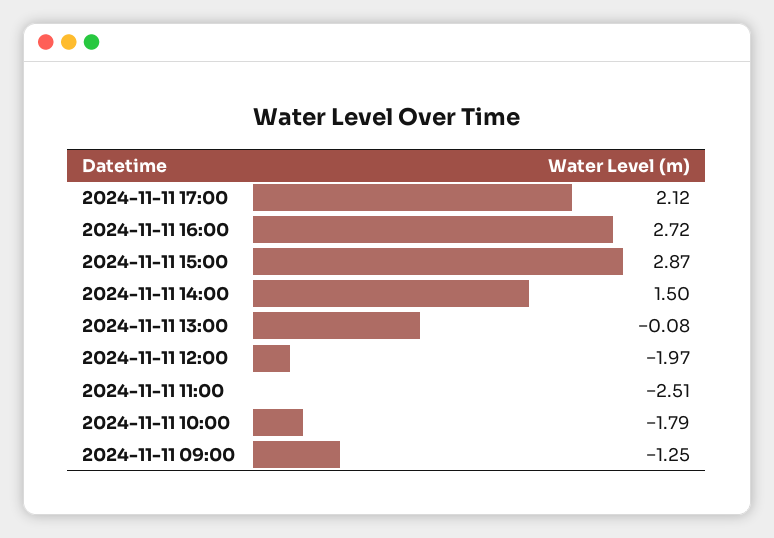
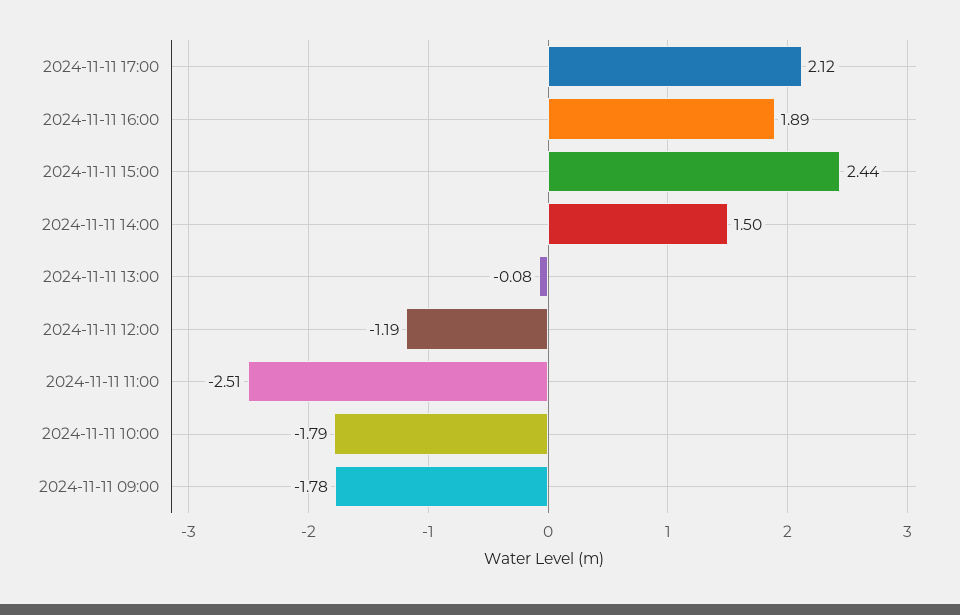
  {
    "2024-11-11 17:00": 2.12,
-   "2024-11-11 16:00": 2.72,
+   "2024-11-11 16:00": 1.89,
-   "2024-11-11 15:00": 2.87,
+   "2024-11-11 15:00": 2.44,
    "2024-11-11 14:00": 1.5,
    "2024-11-11 13:00": -0.08,
-   "2024-11-11 12:00": -1.97,
+   "2024-11-11 12:00": -1.19,
    "2024-11-11 11:00": -2.51,
    "2024-11-11 10:00": -1.79,
-   "2024-11-11 09:00": -1.25
+   "2024-11-11 09:00": -1.78
  }

